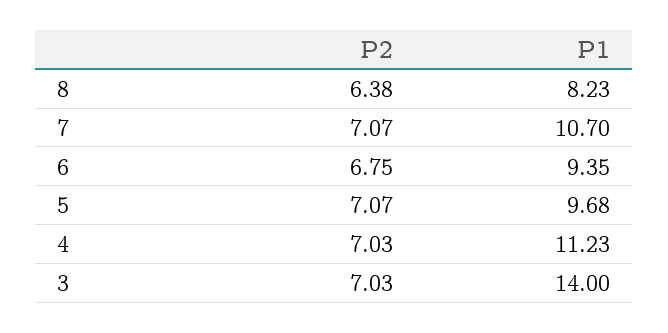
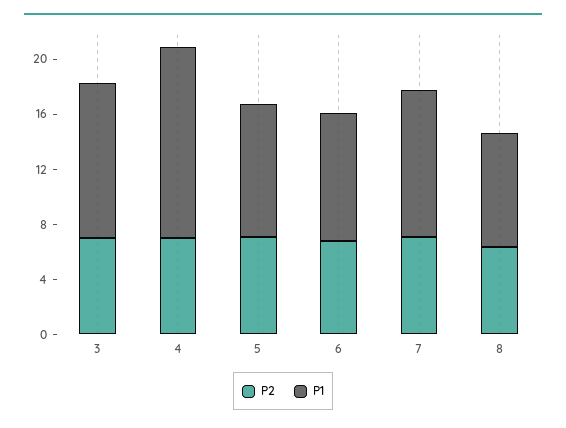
  {
    "P2": {
      "8": 6.38,
      "7": 7.07,
      "6": 6.75,
      "5": 7.07,
      "4": 7.03,
      "3": 7.03
    },
    "P1": {
      "8": 8.23,
      "7": 10.7,
      "6": 9.35,
      "5": 9.68,
-     "4": 11.23,
+     "4": 14,
-     "3": 14
+     "3": 11
    }
  }

